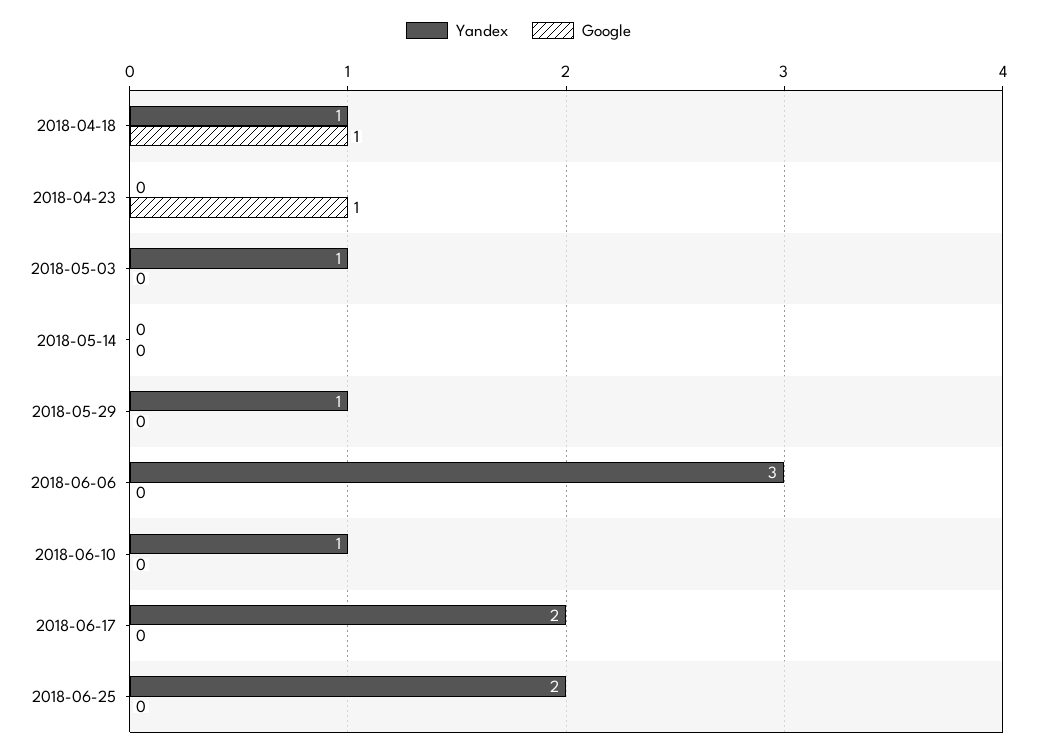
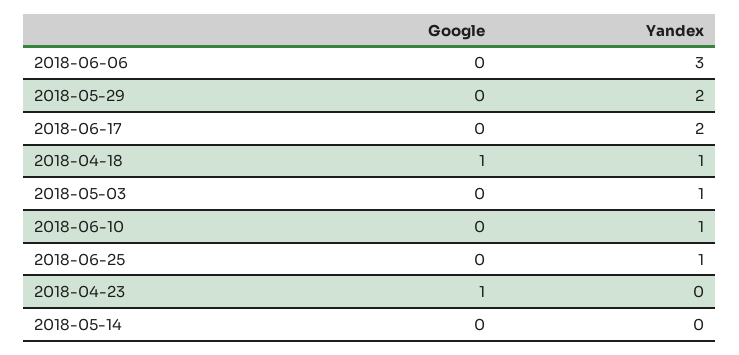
  {
    "Yandex": {
      "2018-04-18": 1,
      "2018-04-23": 0,
      "2018-05-03": 1,
      "2018-05-14": 0,
-     "2018-05-29": 1,
+     "2018-05-29": 2,
      "2018-06-06": 3,
      "2018-06-10": 1,
      "2018-06-17": 2,
-     "2018-06-25": 2
+     "2018-06-25": 1
    },
    "Google": {
      "2018-04-18": 1,
      "2018-04-23": 1,
      "2018-05-03": 0,
      "2018-05-14": 0,
      "2018-05-29": 0,
      "2018-06-06": 0,
      "2018-06-10": 0,
      "2018-06-17": 0,
      "2018-06-25": 0
    }
  }

